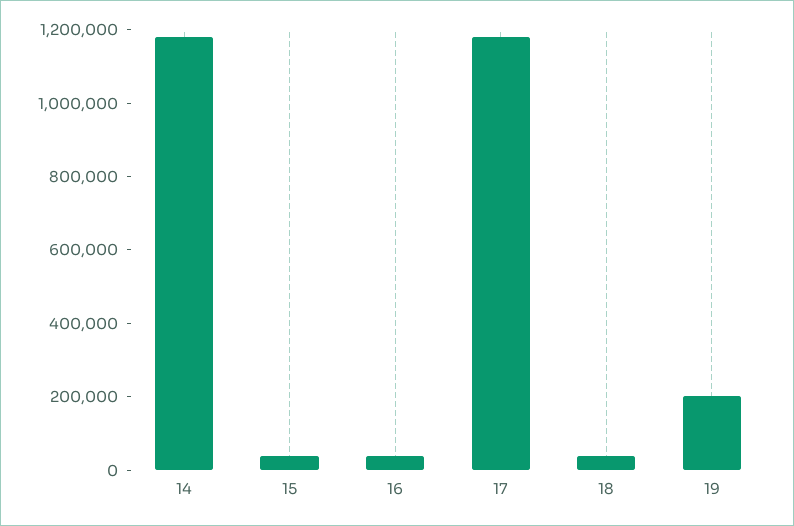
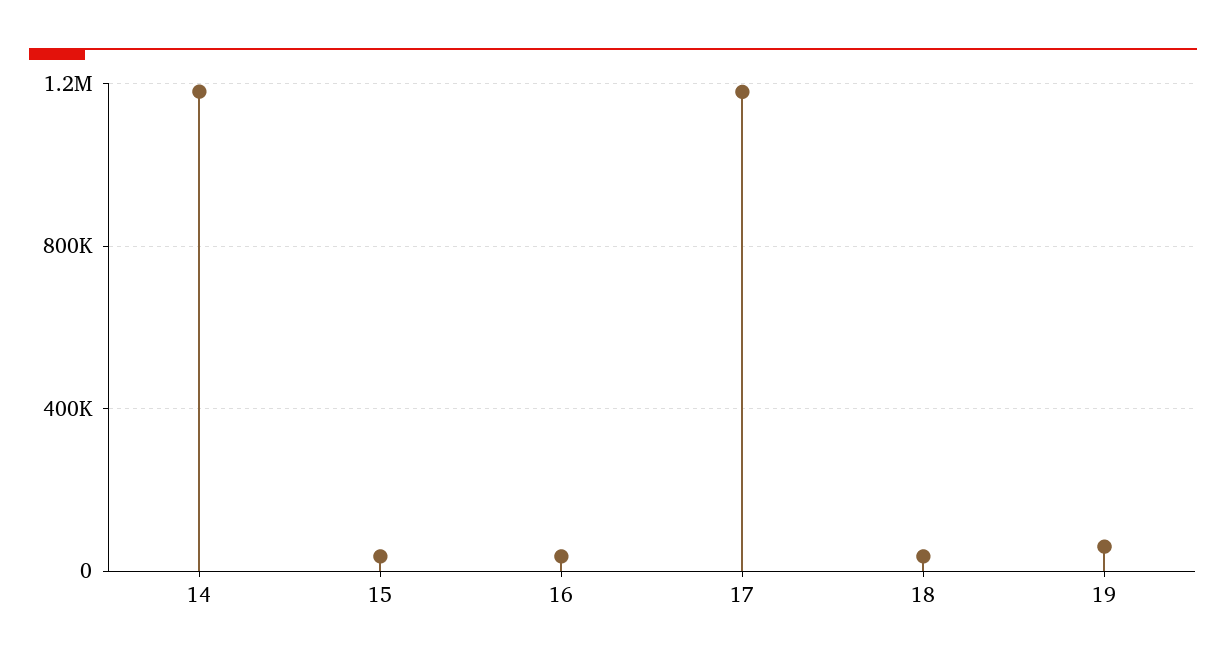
  {
    "14": 1200000,
    "15": 50000,
    "16": 50000,
    "17": 1200000,
    "18": 50000,
-   "19": 200000
+   "19": 50000
  }

